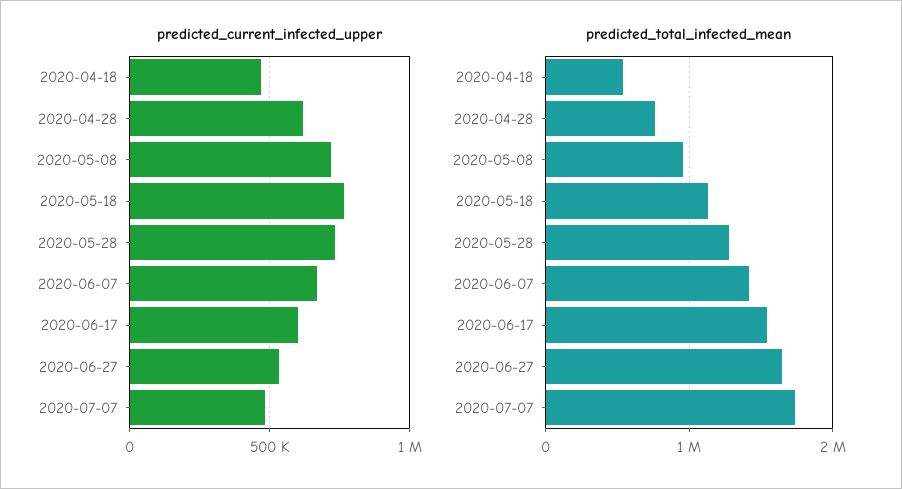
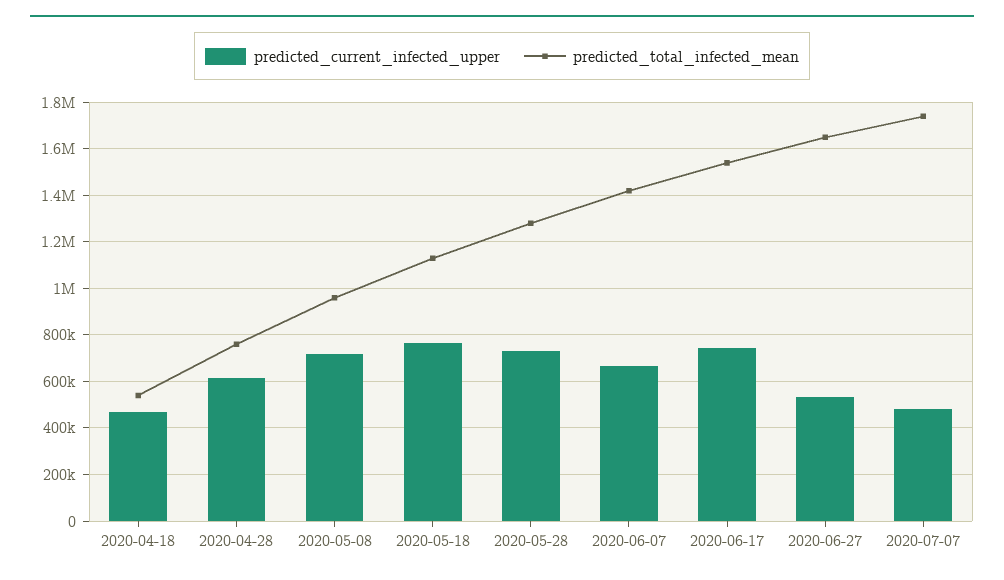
  {
    "predicted_current_infected_upper": {
      "2020-04-18": 450000,
      "2020-04-28": 600000,
      "2020-05-08": 700000,
      "2020-05-18": 750000,
      "2020-05-28": 750000,
      "2020-06-07": 650000,
-     "2020-06-17": 600000,
+     "2020-06-17": 750000,
      "2020-06-27": 550000,
      "2020-07-07": 500000
    },
    "predicted_total_infected_mean": {
      "2020-04-18": 550000,
      "2020-04-28": 750000,
      "2020-05-08": 950000,
      "2020-05-18": 1150000,
      "2020-05-28": 1300000,
      "2020-06-07": 1400000,
      "2020-06-17": 1550000,
      "2020-06-27": 1650000,
      "2020-07-07": 1750000
    }
  }

